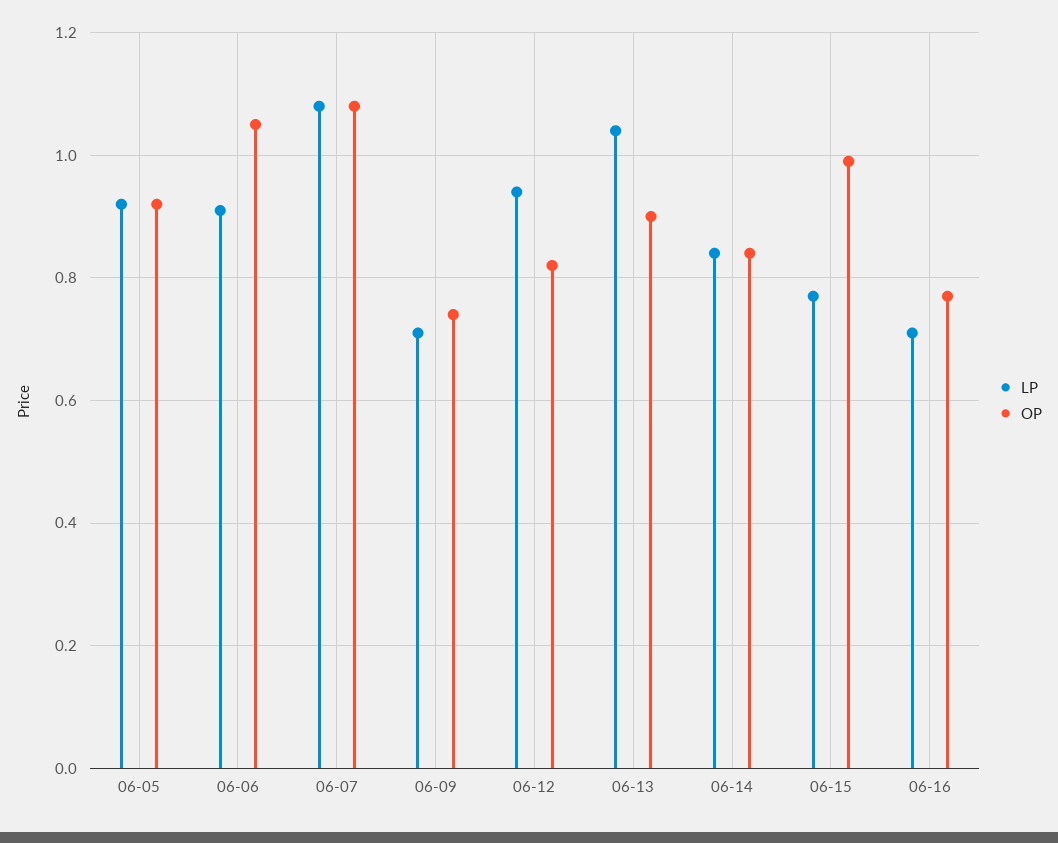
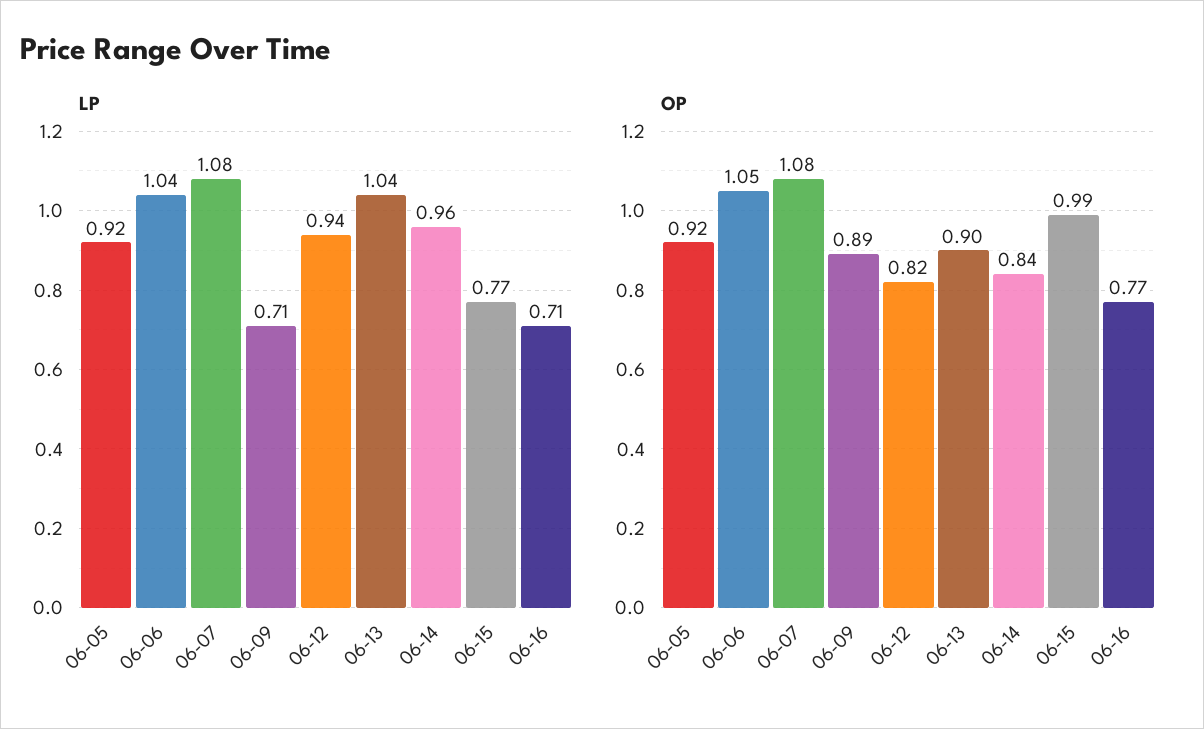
  {
    "LP": {
      "06-05": 0.92,
-     "06-06": 0.9,
+     "06-06": 1.04,
      "06-07": 1.08,
      "06-09": 0.71,
      "06-12": 0.94,
      "06-13": 1.04,
-     "06-14": 0.85,
+     "06-14": 0.96,
      "06-15": 0.77,
      "06-16": 0.71
    },
    "OP": {
      "06-05": 0.92,
      "06-06": 1.05,
      "06-07": 1.08,
-     "06-09": 0.75,
+     "06-09": 0.89,
      "06-12": 0.82,
      "06-13": 0.9,
      "06-14": 0.84,
      "06-15": 0.99,
      "06-16": 0.77
    }
  }

